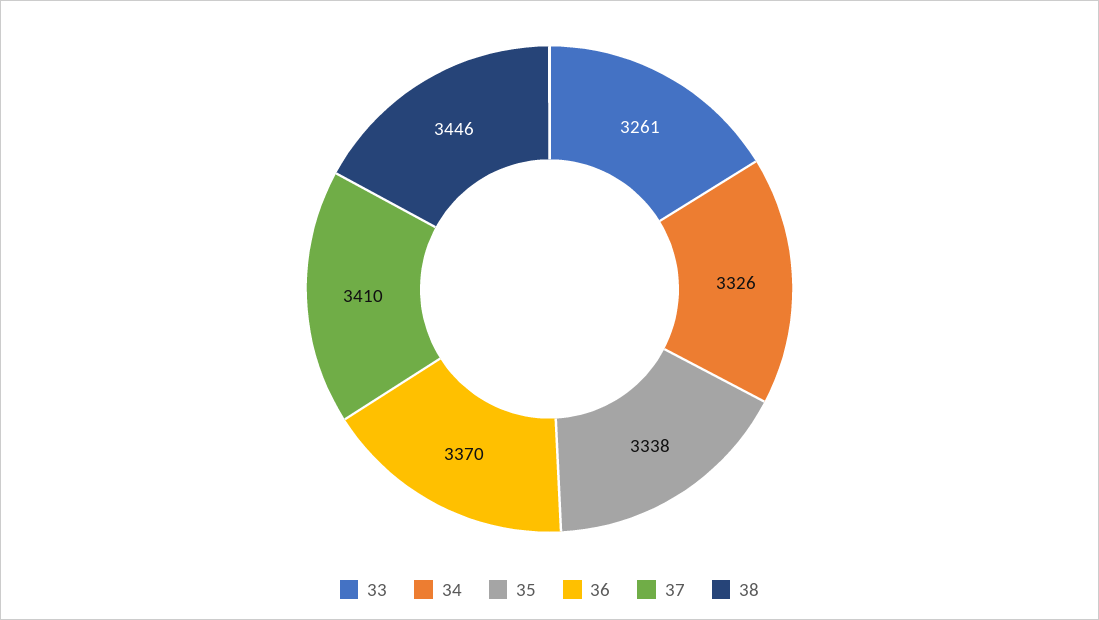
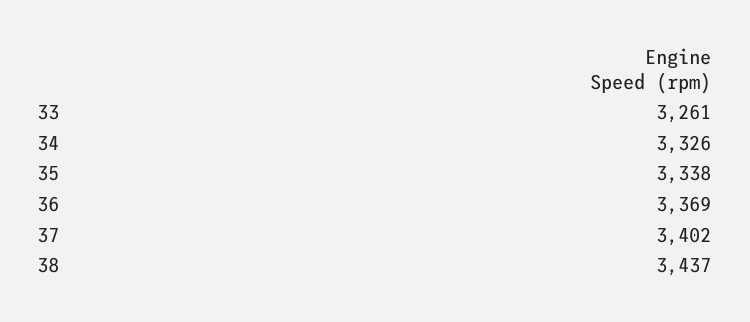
  {
    "33": 3261,
    "34": 3326,
    "35": 3338,
-   "36": 3370,
+   "36": 3369,
-   "37": 3410,
+   "37": 3402,
-   "38": 3446
+   "38": 3437
  }

